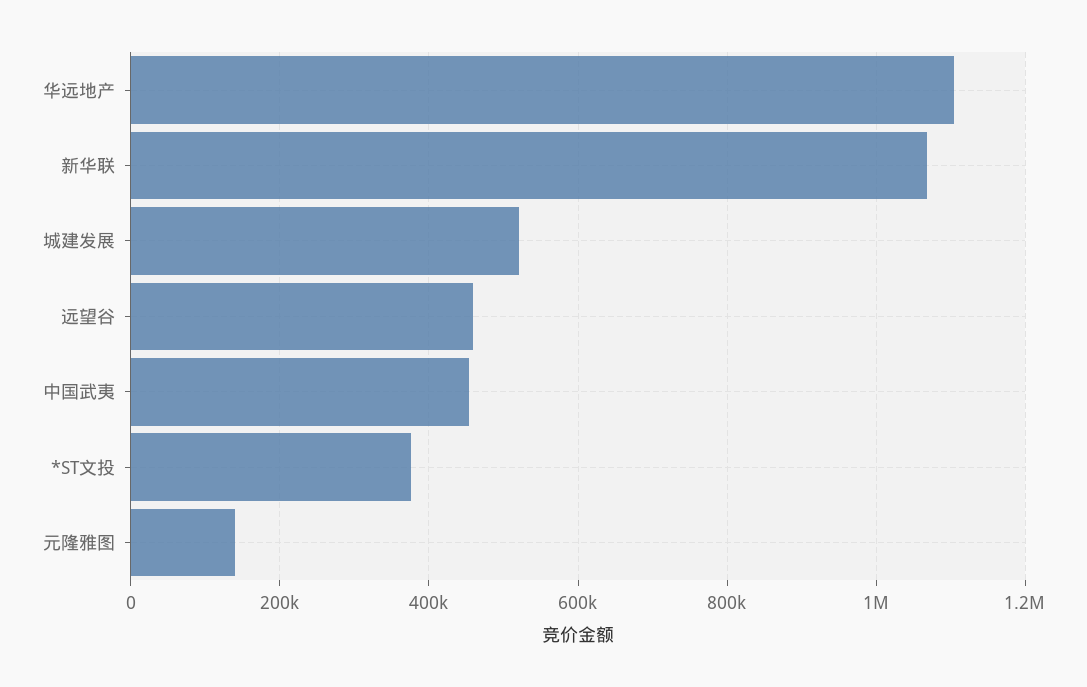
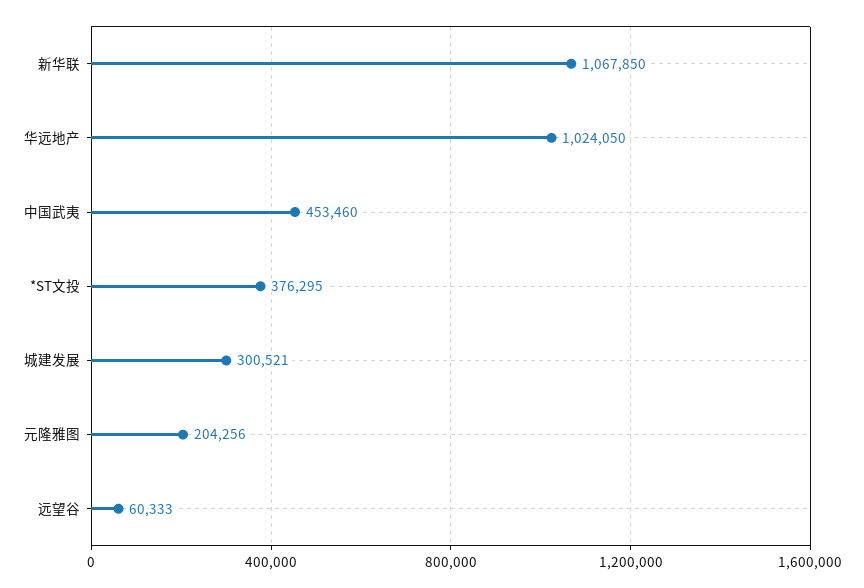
  {
-   "华远地产": 1100000,
+   "华远地产": 1024050,
    "新华联": 1067850,
-   "城建发展": 520000,
+   "城建发展": 300521,
-   "远望谷": 460000,
+   "远望谷": 60333,
    "中国武夷": 453460,
    "*ST文投": 376295,
-   "元隆雅图": 140000
+   "元隆雅图": 204256
  }

